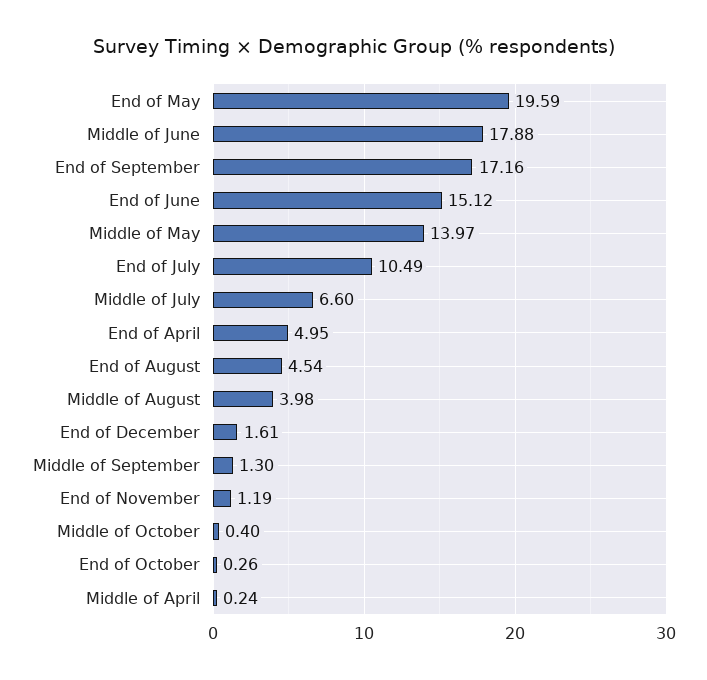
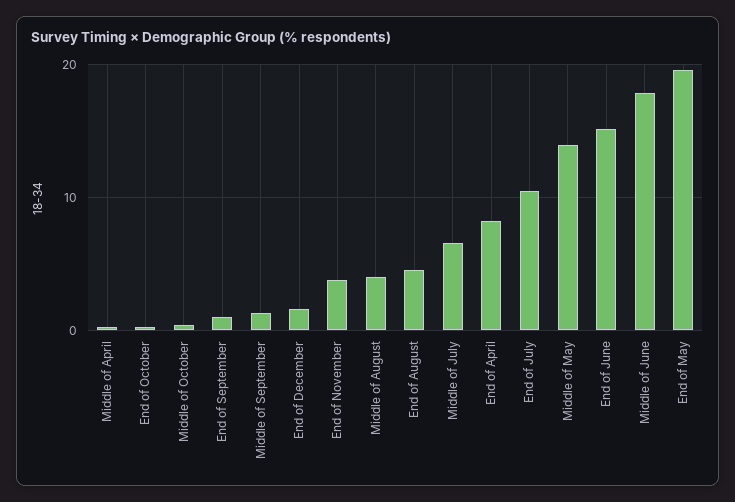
  {
    "End of May": 19.59,
    "Middle of June": 17.88,
-   "End of September": 17.16,
+   "End of September": 1,
    "End of June": 15.12,
    "Middle of May": 13.97,
    "End of July": 10.49,
    "Middle of July": 6.6,
-   "End of April": 4.95,
+   "End of April": 8,
    "End of August": 4.54,
    "Middle of August": 3.98,
    "End of December": 1.61,
    "Middle of September": 1.3,
-   "End of November": 1.19,
+   "End of November": 4,
    "Middle of October": 0.4,
    "End of October": 0.26,
    "Middle of April": 0.24
  }

